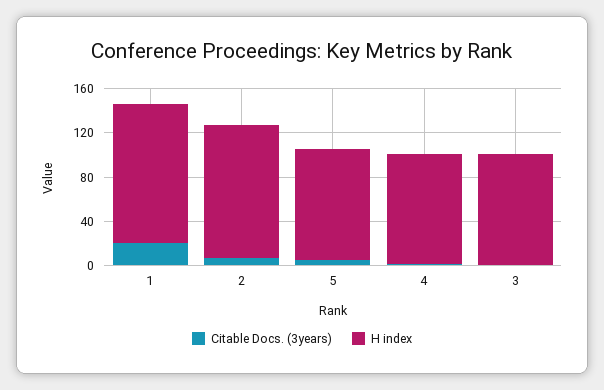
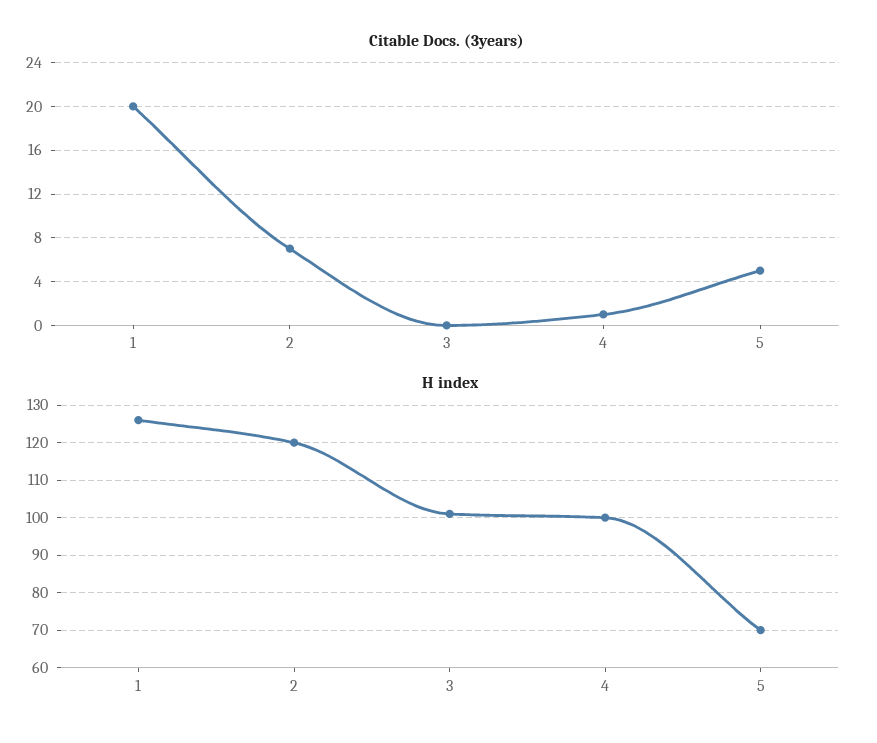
  {
    "Citable Docs. (3years)": {
      "1": 20,
      "2": 7,
      "5": 5,
      "4": 1,
      "3": 0
    },
    "H index": {
      "1": 125,
      "2": 120,
-     "5": 100,
+     "5": 70,
      "4": 100,
      "3": 100
    }
  }

